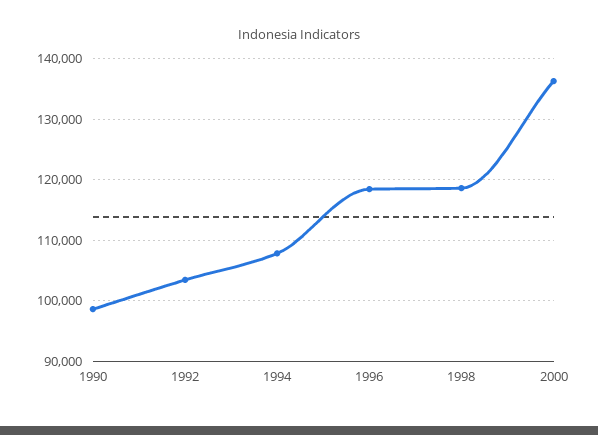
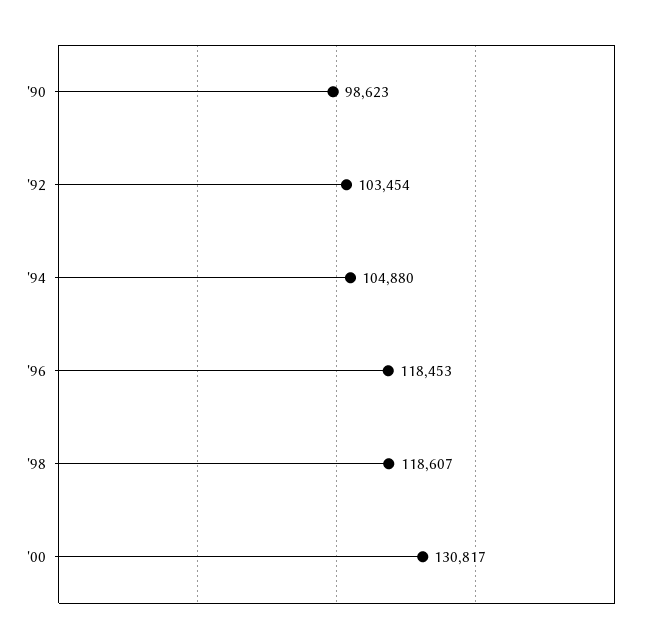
  {
    "1990": 98623,
    "1992": 103454,
-   "1994": 108000,
+   "1994": 104880,
    "1996": 118453,
    "1998": 118607,
-   "2000": 136000
+   "2000": 130817
  }

